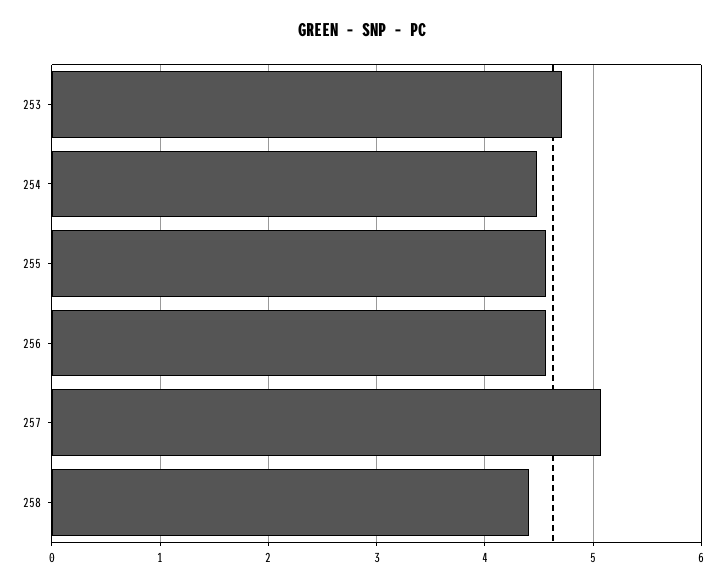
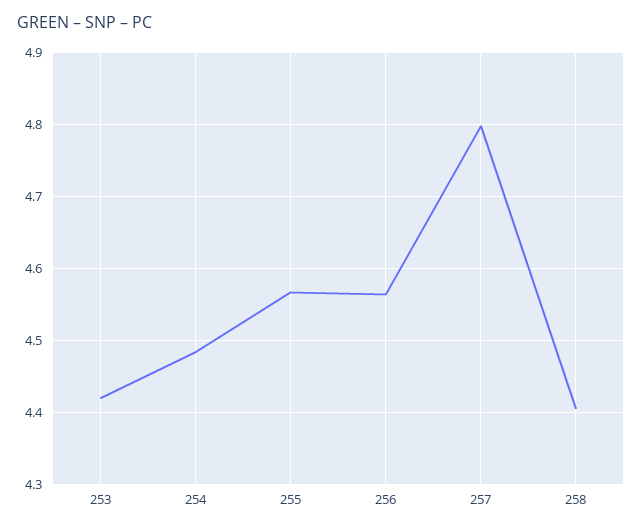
  {
-   "253": 4.7,
+   "253": 4.42,
    "254": 4.48,
    "255": 4.57,
    "256": 4.56,
-   "257": 5.1,
+   "257": 4.8,
    "258": 4.41
  }

